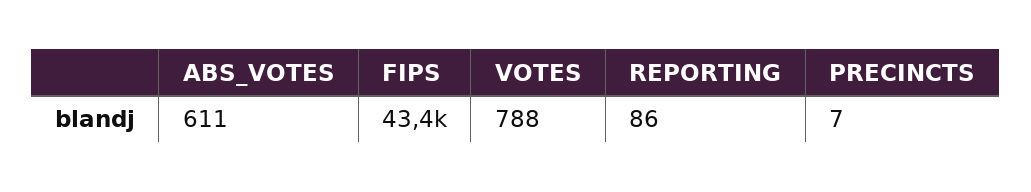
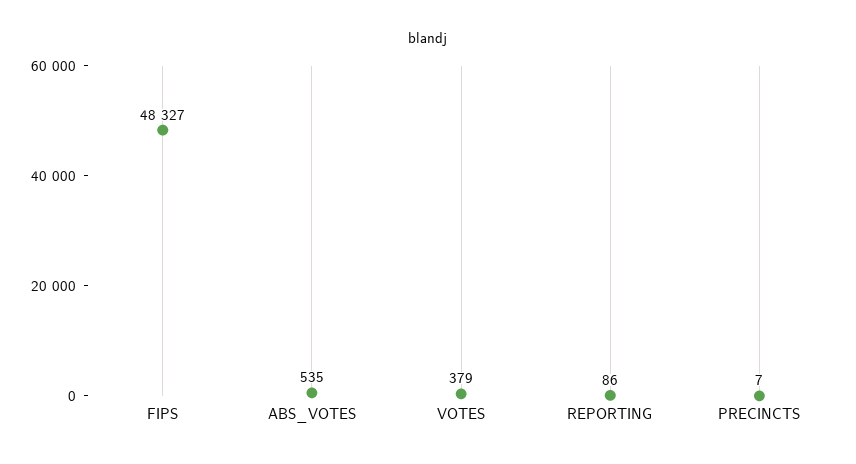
  {
-   "ABS_VOTES": 611,
+   "ABS_VOTES": 535,
-   "FIPS": 43400,
+   "FIPS": 48327,
-   "VOTES": 788,
+   "VOTES": 379,
    "REPORTING": 86,
    "PRECINCTS": 7
  }

